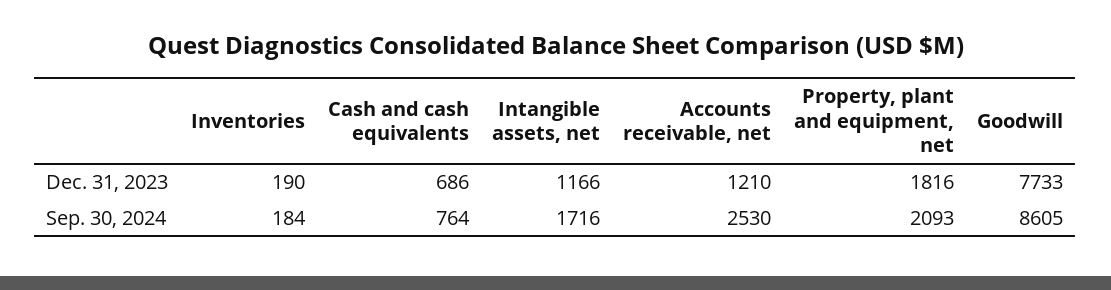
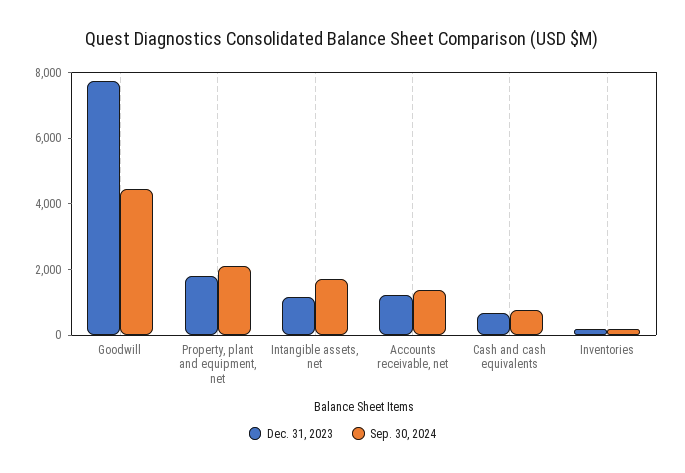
  {
    "Dec. 31, 2023": {
      "Inventories": 190,
      "Cash and cash equivalents": 686,
      "Intangible assets, net": 1166,
      "Accounts receivable, net": 1210,
      "Property, plant and equipment, net": 1816,
      "Goodwill": 7733
    },
    "Sep. 30, 2024": {
      "Inventories": 184,
      "Cash and cash equivalents": 764,
      "Intangible assets, net": 1716,
-     "Accounts receivable, net": 2530,
+     "Accounts receivable, net": 1500,
      "Property, plant and equipment, net": 2093,
-     "Goodwill": 8605
+     "Goodwill": 4500
    }
  }

